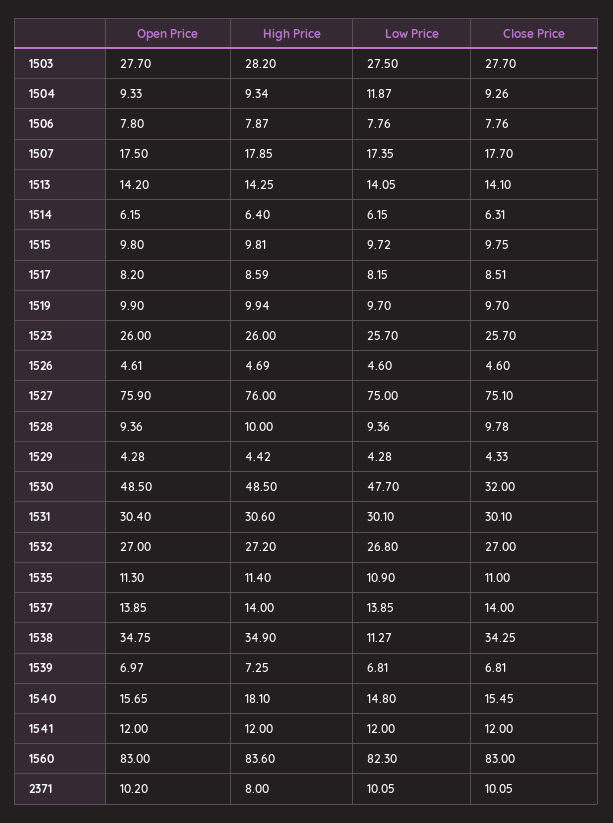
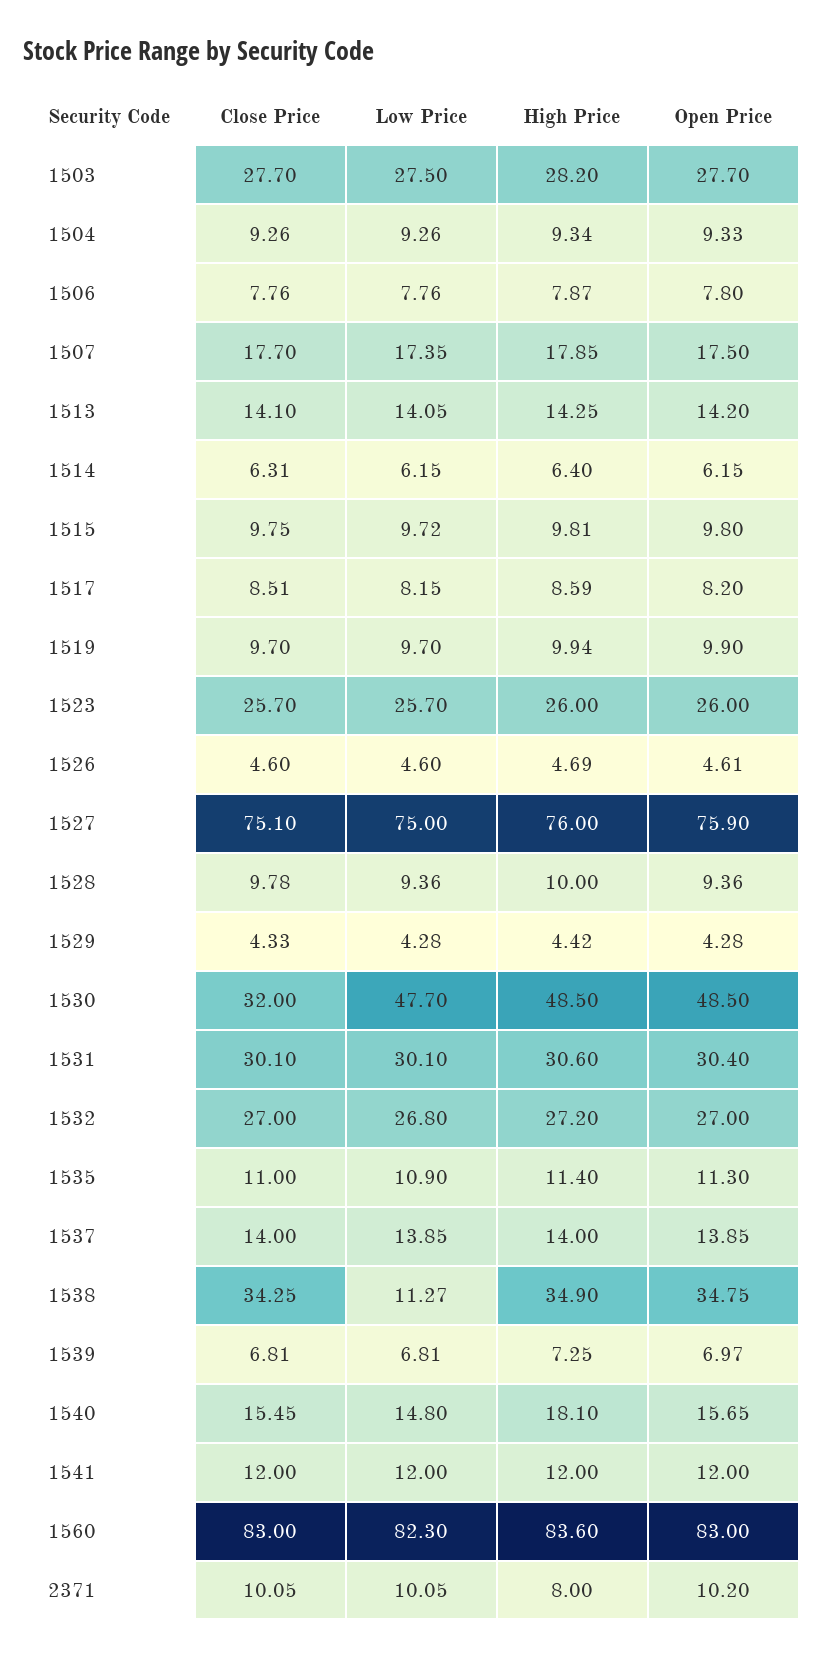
  {
    "Open Price": {
      "1503": 27.7,
      "1504": 9.33,
      "1506": 7.8,
      "1507": 17.5,
      "1513": 14.2,
      "1514": 6.15,
      "1515": 9.8,
      "1517": 8.2,
      "1519": 9.9,
      "1523": 26,
      "1526": 4.61,
      "1527": 75.9,
      "1528": 9.36,
      "1529": 4.28,
      "1530": 48.5,
      "1531": 30.4,
      "1532": 27,
      "1535": 11.3,
      "1537": 13.85,
      "1538": 34.75,
      "1539": 6.97,
      "1540": 15.65,
      "1541": 12,
      "1560": 83,
      "2371": 10.2
    },
    "High Price": {
      "1503": 28.2,
      "1504": 9.34,
      "1506": 7.87,
      "1507": 17.85,
      "1513": 14.25,
      "1514": 6.4,
      "1515": 9.81,
      "1517": 8.59,
      "1519": 9.94,
      "1523": 26,
      "1526": 4.69,
      "1527": 76,
      "1528": 10,
      "1529": 4.42,
      "1530": 48.5,
      "1531": 30.6,
      "1532": 27.2,
      "1535": 11.4,
      "1537": 14,
      "1538": 34.9,
      "1539": 7.25,
      "1540": 18.1,
      "1541": 12,
      "1560": 83.6,
      "2371": 8
    },
    "Low Price": {
      "1503": 27.5,
-     "1504": 11.87,
+     "1504": 9.26,
      "1506": 7.76,
      "1507": 17.35,
      "1513": 14.05,
      "1514": 6.15,
      "1515": 9.72,
      "1517": 8.15,
      "1519": 9.7,
      "1523": 25.7,
      "1526": 4.6,
      "1527": 75,
      "1528": 9.36,
      "1529": 4.28,
      "1530": 47.7,
      "1531": 30.1,
      "1532": 26.8,
      "1535": 10.9,
      "1537": 13.85,
      "1538": 11.27,
      "1539": 6.81,
      "1540": 14.8,
      "1541": 12,
      "1560": 82.3,
      "2371": 10.05
    },
    "Close Price": {
      "1503": 27.7,
      "1504": 9.26,
      "1506": 7.76,
      "1507": 17.7,
      "1513": 14.1,
      "1514": 6.31,
      "1515": 9.75,
      "1517": 8.51,
      "1519": 9.7,
      "1523": 25.7,
      "1526": 4.6,
      "1527": 75.1,
      "1528": 9.78,
      "1529": 4.33,
      "1530": 32,
      "1531": 30.1,
      "1532": 27,
      "1535": 11,
      "1537": 14,
      "1538": 34.25,
      "1539": 6.81,
      "1540": 15.45,
      "1541": 12,
      "1560": 83,
      "2371": 10.05
    }
  }

